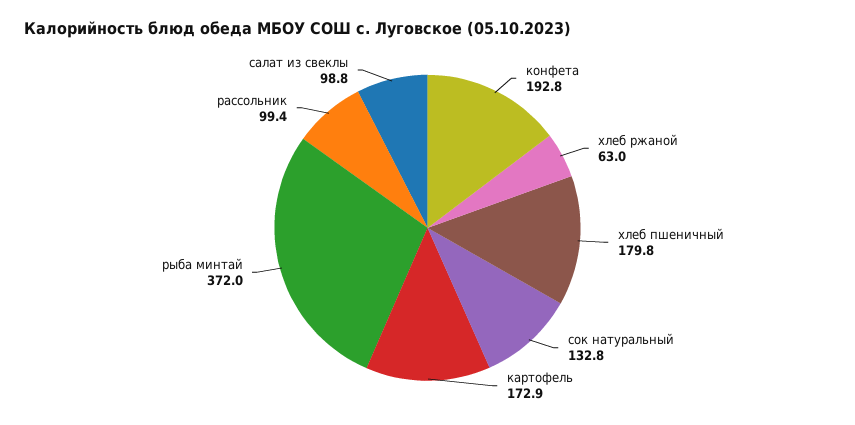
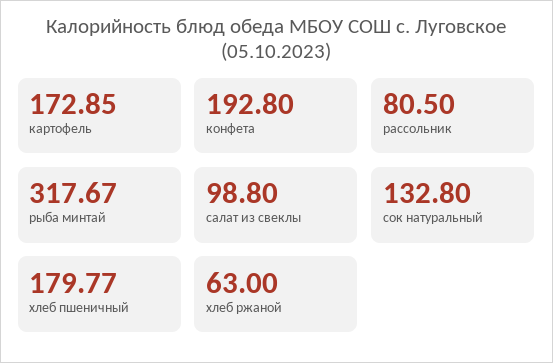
  {
    "конфета": 192.8,
    "хлеб ржаной": 63,
    "хлеб пшеничный": 179.77,
    "сок натуральный": 132.8,
    "картофель": 172.85,
-   "рыба минтай": 372,
+   "рыба минтай": 317.67,
-   "рассольник": 99.4,
+   "рассольник": 80.5,
    "салат из свеклы": 98.8
  }

